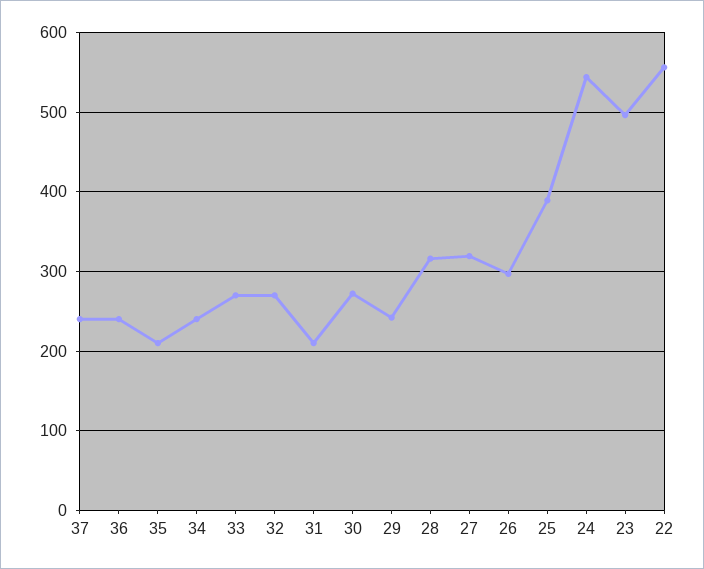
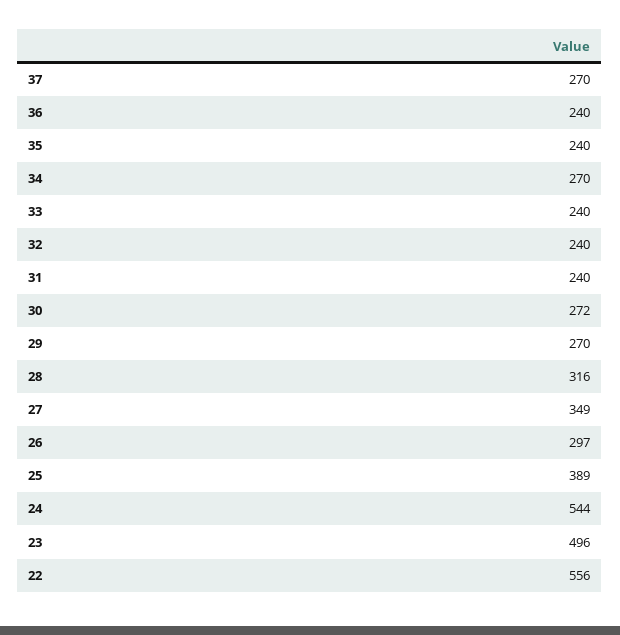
  {
-   "37": 240,
+   "37": 270,
    "36": 240,
-   "35": 210,
+   "35": 240,
-   "34": 240,
+   "34": 270,
-   "33": 270,
+   "33": 240,
-   "32": 270,
+   "32": 240,
-   "31": 210,
+   "31": 240,
    "30": 272,
-   "29": 240,
+   "29": 270,
    "28": 316,
-   "27": 320,
+   "27": 349,
    "26": 297,
    "25": 389,
    "24": 544,
    "23": 496,
    "22": 556
  }

